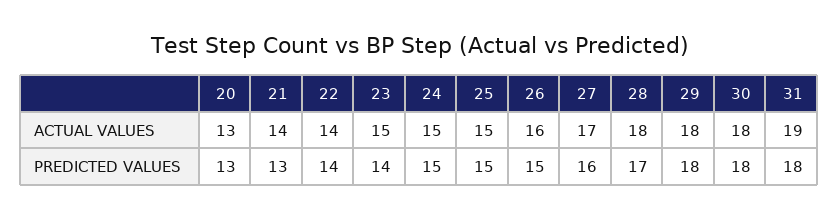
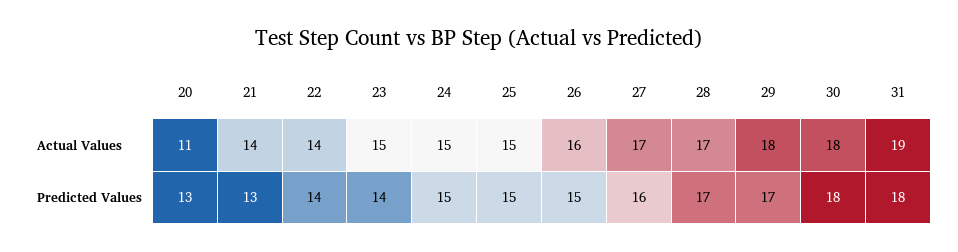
  {
    "20": {
-     "ACTUAL VALUES": 13,
+     "ACTUAL VALUES": 11,
      "PREDICTED VALUES": 13
    },
    "21": {
      "ACTUAL VALUES": 14,
      "PREDICTED VALUES": 13
    },
    "22": {
      "ACTUAL VALUES": 14,
      "PREDICTED VALUES": 14
    },
    "23": {
      "ACTUAL VALUES": 15,
      "PREDICTED VALUES": 14
    },
    "24": {
      "ACTUAL VALUES": 15,
      "PREDICTED VALUES": 15
    },
    "25": {
      "ACTUAL VALUES": 15,
      "PREDICTED VALUES": 15
    },
    "26": {
      "ACTUAL VALUES": 16,
      "PREDICTED VALUES": 15
    },
    "27": {
      "ACTUAL VALUES": 17,
      "PREDICTED VALUES": 16
    },
    "28": {
-     "ACTUAL VALUES": 18,
+     "ACTUAL VALUES": 17,
      "PREDICTED VALUES": 17
    },
    "29": {
      "ACTUAL VALUES": 18,
-     "PREDICTED VALUES": 18
+     "PREDICTED VALUES": 17
    },
    "30": {
      "ACTUAL VALUES": 18,
      "PREDICTED VALUES": 18
    },
    "31": {
      "ACTUAL VALUES": 19,
      "PREDICTED VALUES": 18
    }
  }

